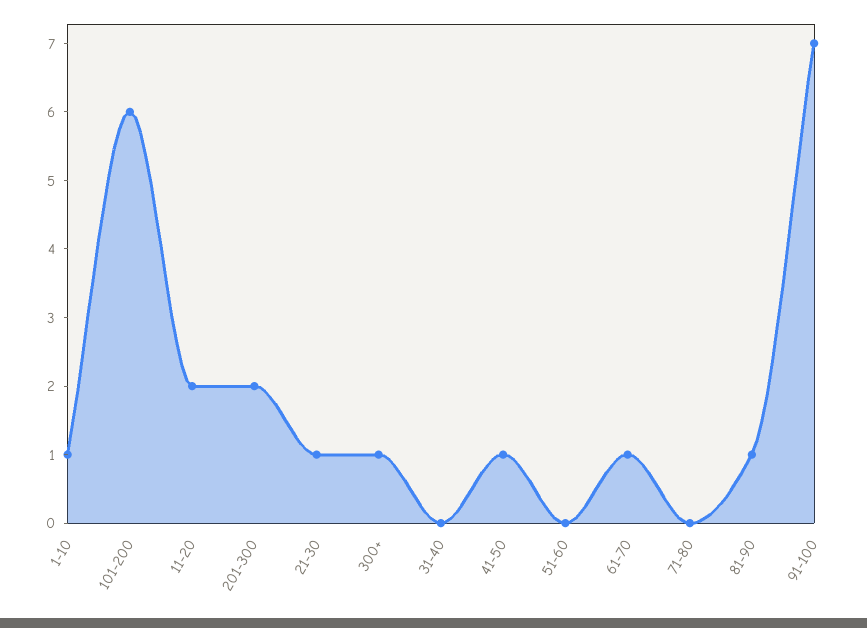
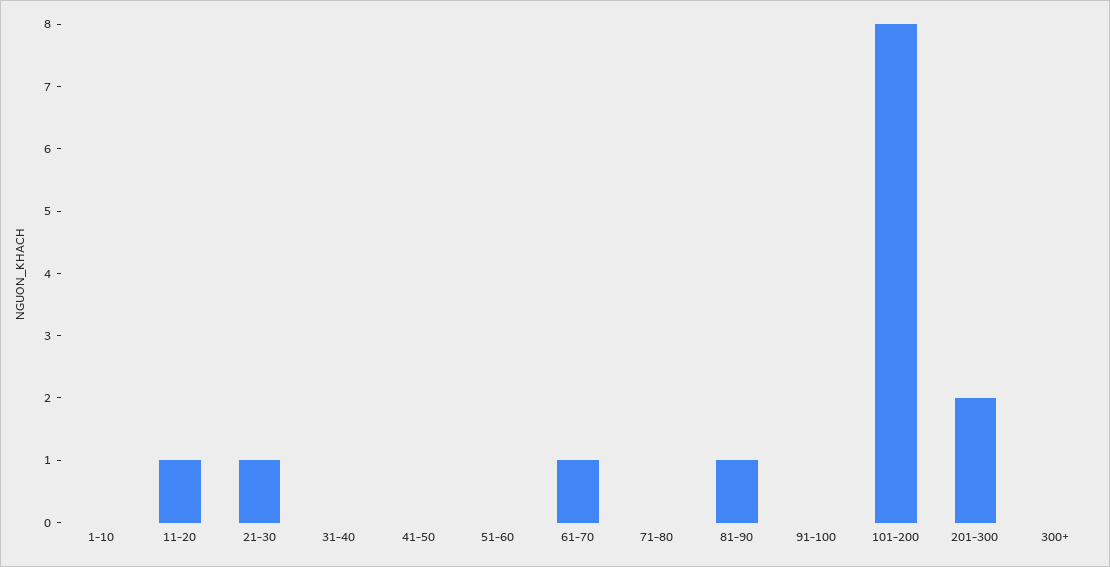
  {
-   "1-10": 1,
+   "1-10": 0,
-   "101-200": 6,
+   "101-200": 8,
-   "11-20": 2,
+   "11-20": 1,
    "201-300": 2,
    "21-30": 1,
-   "300+": 1,
+   "300+": 0,
    "31-40": 0,
-   "41-50": 1,
+   "41-50": 0,
    "51-60": 0,
    "61-70": 1,
    "71-80": 0,
    "81-90": 1,
-   "91-100": 7
+   "91-100": 0
  }

